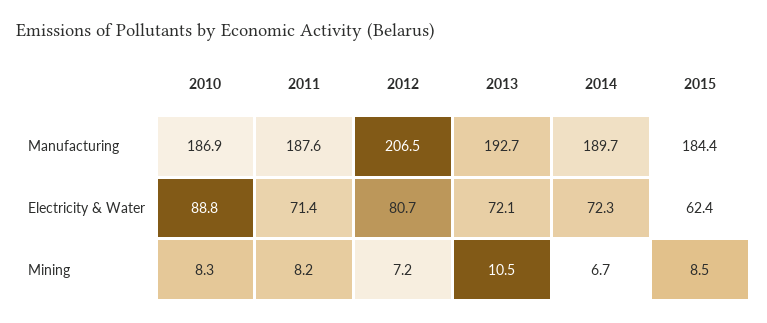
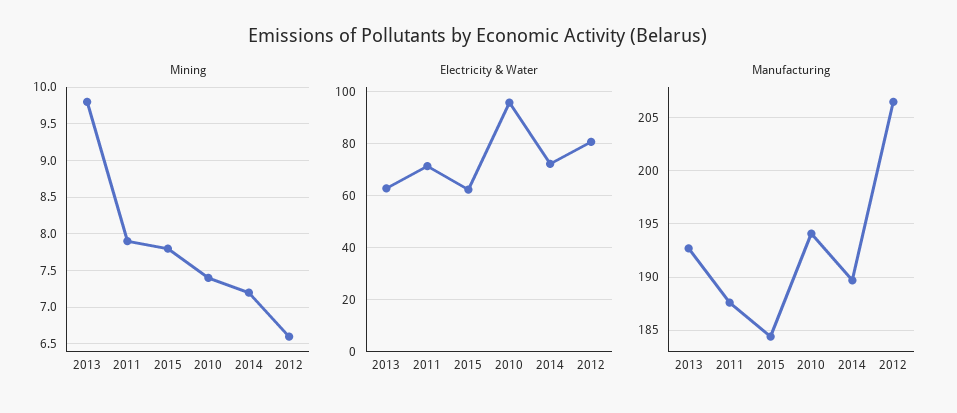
  {
    "Manufacturing": {
-     "2010": 186.9,
+     "2010": 194,
      "2011": 187.6,
      "2012": 206.5,
      "2013": 192.7,
      "2014": 189.7,
      "2015": 184.4
    },
    "Electricity & Water": {
-     "2010": 88.8,
+     "2010": 95,
      "2011": 71.4,
      "2012": 80.7,
-     "2013": 72.1,
+     "2013": 62.5,
      "2014": 72.3,
      "2015": 62.4
    },
    "Mining": {
-     "2010": 8.3,
+     "2010": 7.4,
-     "2011": 8.2,
+     "2011": 7.9,
-     "2012": 7.2,
+     "2012": 6.6,
-     "2013": 10.5,
+     "2013": 9.8,
-     "2014": 6.7,
+     "2014": 7.2,
-     "2015": 8.5
+     "2015": 7.8
    }
  }

